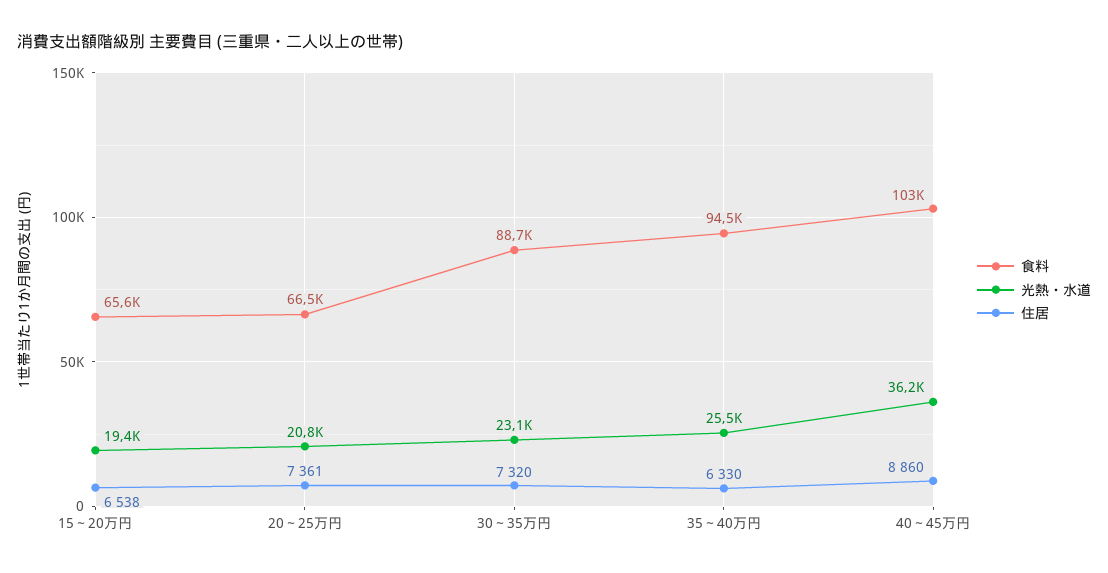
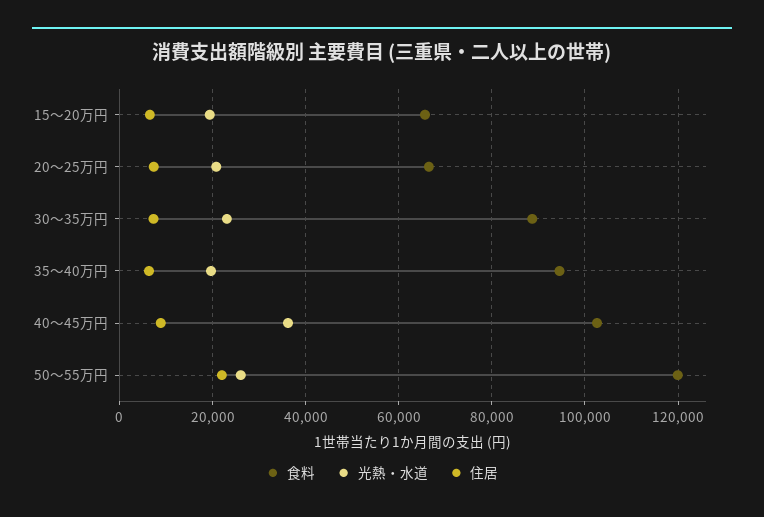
  {
    "食料": {
      "15～20万円": 65600,
      "20～25万円": 66500,
      "30～35万円": 88700,
      "35～40万円": 94500,
-     "40～45万円": 103000
+     "40～45万円": 103000,
+     "50～55万円": 120000
    },
    "光熱・水道": {
      "15～20万円": 19400,
      "20～25万円": 20800,
      "30～35万円": 23100,
-     "35～40万円": 25500,
+     "35～40万円": 20000,
-     "40～45万円": 36200
+     "40～45万円": 36200,
+     "50～55万円": 26000
    },
    "住居": {
      "15～20万円": 6538,
      "20～25万円": 7361,
      "30～35万円": 7320,
      "35～40万円": 6330,
-     "40～45万円": 8860
+     "40～45万円": 8860,
+     "50～55万円": 22000
    }
  }

